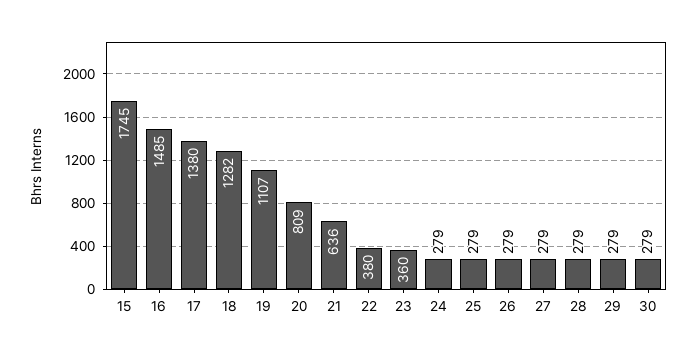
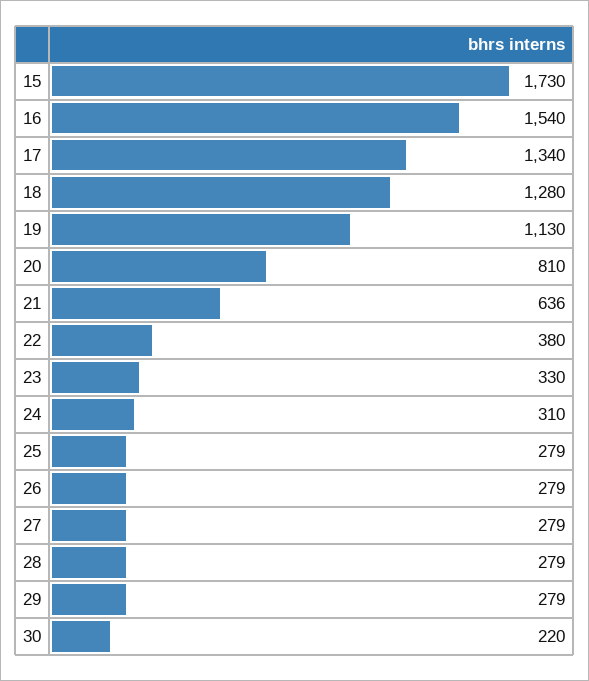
  {
-   "15": 1745,
+   "15": 1730,
-   "16": 1485,
+   "16": 1540,
-   "17": 1380,
+   "17": 1340,
-   "18": 1282,
+   "18": 1280,
-   "19": 1107,
+   "19": 1130,
-   "20": 809,
+   "20": 810,
    "21": 636,
    "22": 380,
-   "23": 360,
+   "23": 330,
-   "24": 279,
+   "24": 310,
    "25": 279,
    "26": 279,
    "27": 279,
    "28": 279,
    "29": 279,
-   "30": 279
+   "30": 220
  }

